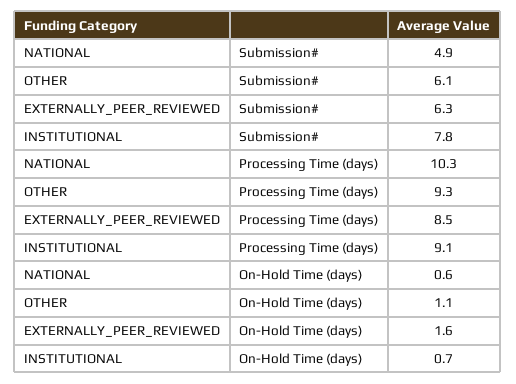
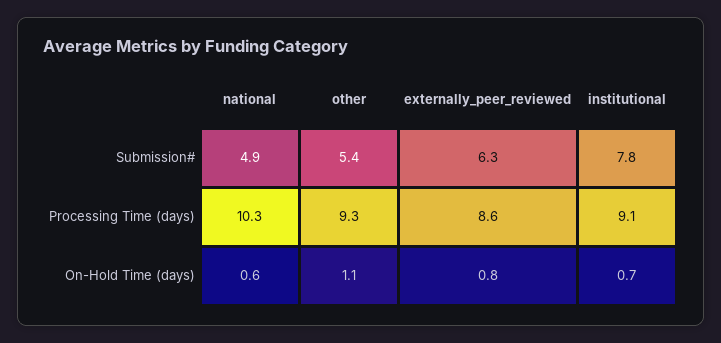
  {
    "NATIONAL": {
      "Submission#": 4.9,
      "Processing Time (days)": 10.3,
      "On-Hold Time (days)": 0.6
    },
    "OTHER": {
-     "Submission#": 6.1,
+     "Submission#": 5.4,
      "Processing Time (days)": 9.3,
      "On-Hold Time (days)": 1.1
    },
    "EXTERNALLY_PEER_REVIEWED": {
      "Submission#": 6.3,
-     "Processing Time (days)": 8.5,
+     "Processing Time (days)": 8.6,
-     "On-Hold Time (days)": 1.6
+     "On-Hold Time (days)": 0.8
    },
    "INSTITUTIONAL": {
      "Submission#": 7.8,
      "Processing Time (days)": 9.1,
      "On-Hold Time (days)": 0.7
    }
  }

